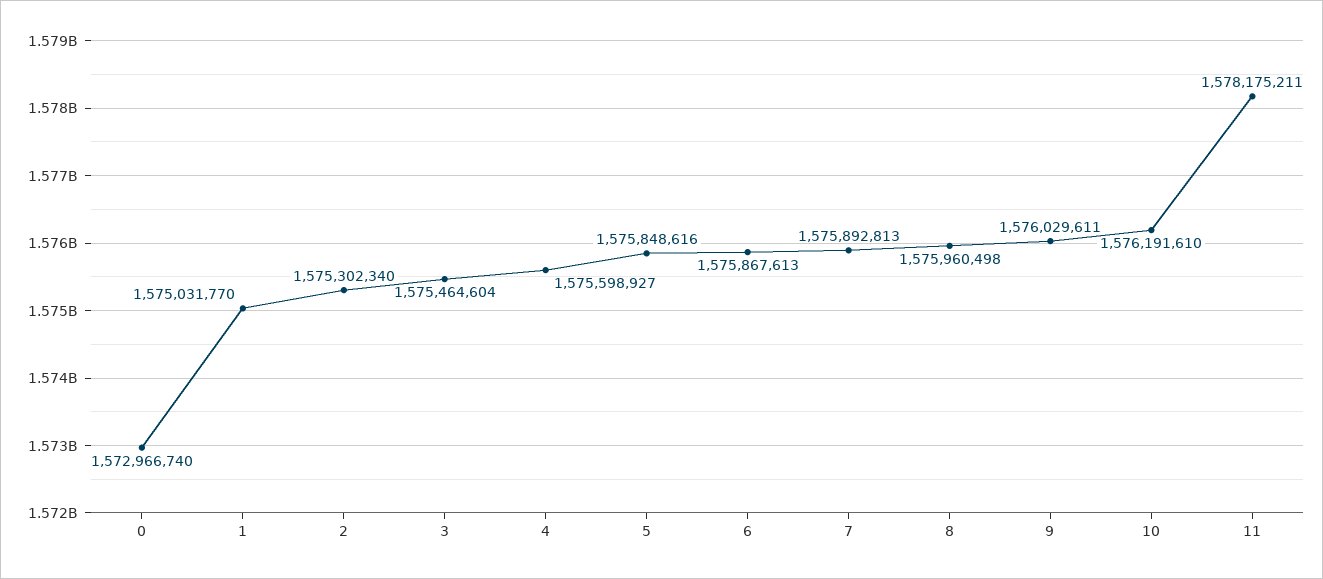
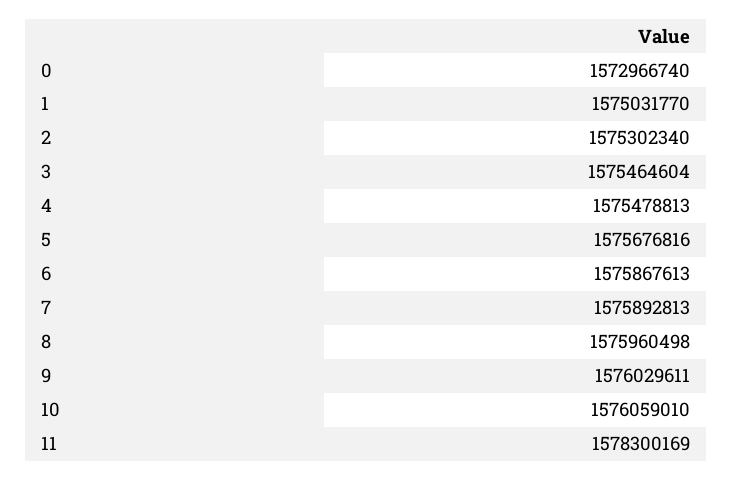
  {
    "0": 1572966740,
    "1": 1575031770,
    "2": 1575302340,
    "3": 1575464604,
-   "4": 1575598927,
+   "4": 1575478813,
-   "5": 1575848616,
+   "5": 1575676816,
    "6": 1575867613,
    "7": 1575892813,
    "8": 1575960498,
    "9": 1576029611,
-   "10": 1576191610,
+   "10": 1576059010,
-   "11": 1578175211
+   "11": 1578300169
  }

